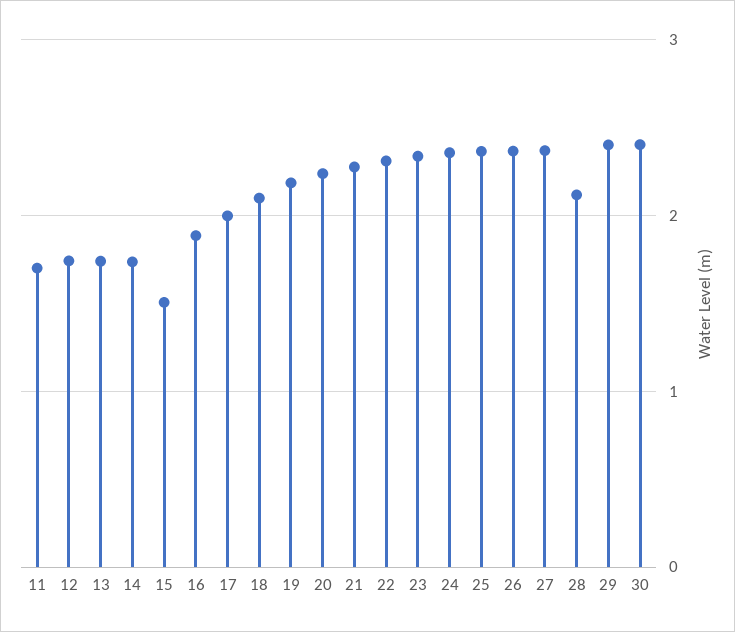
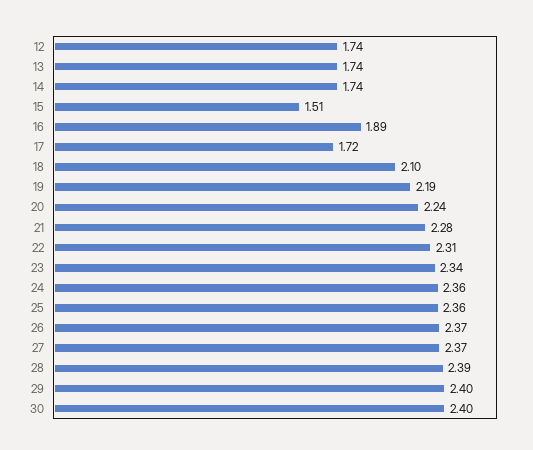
  {
-   "11": 1.7,
    "12": 1.74,
    "13": 1.74,
    "14": 1.74,
    "15": 1.51,
    "16": 1.89,
-   "17": 2,
+   "17": 1.72,
    "18": 2.1,
    "19": 2.19,
    "20": 2.24,
    "21": 2.28,
    "22": 2.31,
    "23": 2.34,
    "24": 2.36,
    "25": 2.36,
    "26": 2.37,
    "27": 2.37,
-   "28": 2.1,
+   "28": 2.39,
    "29": 2.4,
    "30": 2.4
  }

